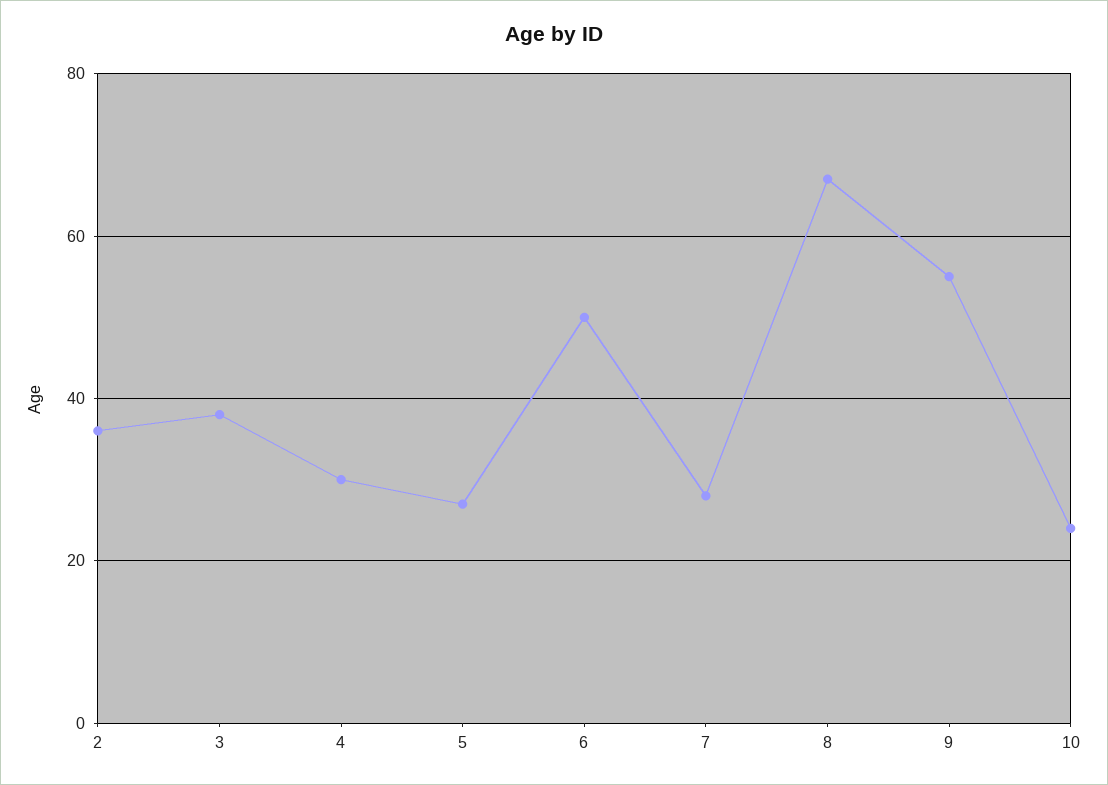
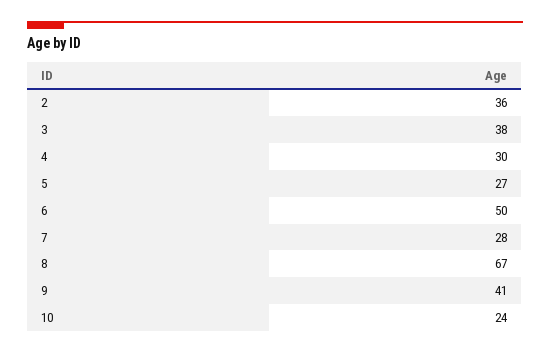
  {
    "2": 36,
    "3": 38,
    "4": 30,
    "5": 27,
    "6": 50,
    "7": 28,
    "8": 67,
-   "9": 55,
+   "9": 41,
    "10": 24
  }

